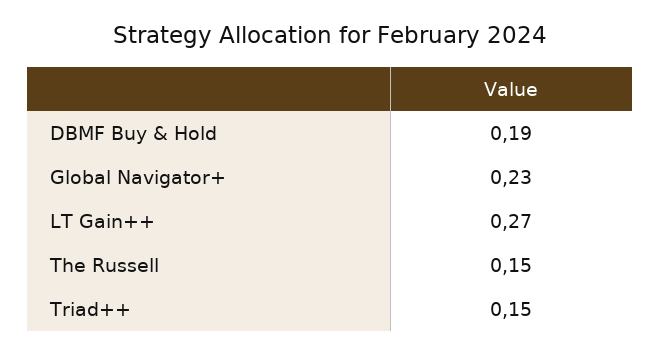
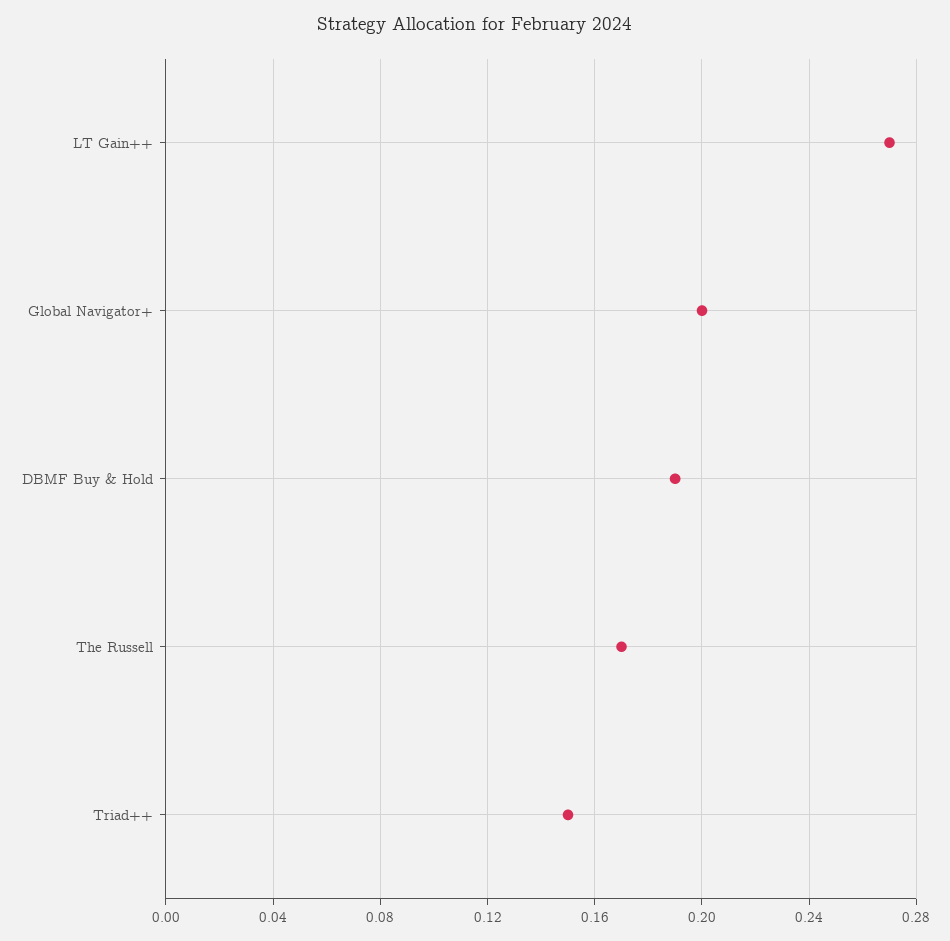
  {
    "DBMF Buy & Hold": 0.19,
-   "Global Navigator+": 0.23,
+   "Global Navigator+": 0.2,
    "LT Gain++": 0.27,
-   "The Russell": 0.15,
+   "The Russell": 0.17,
    "Triad++": 0.15
  }

